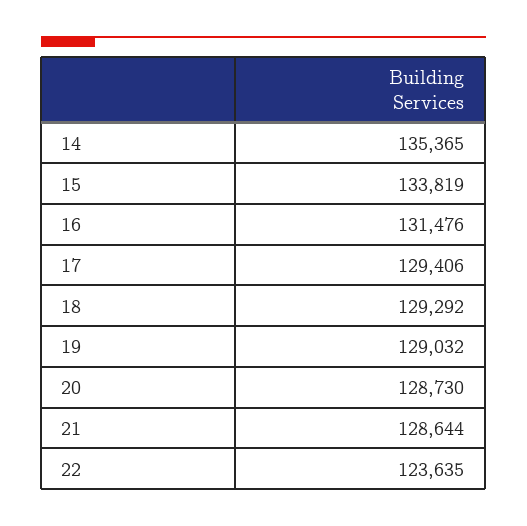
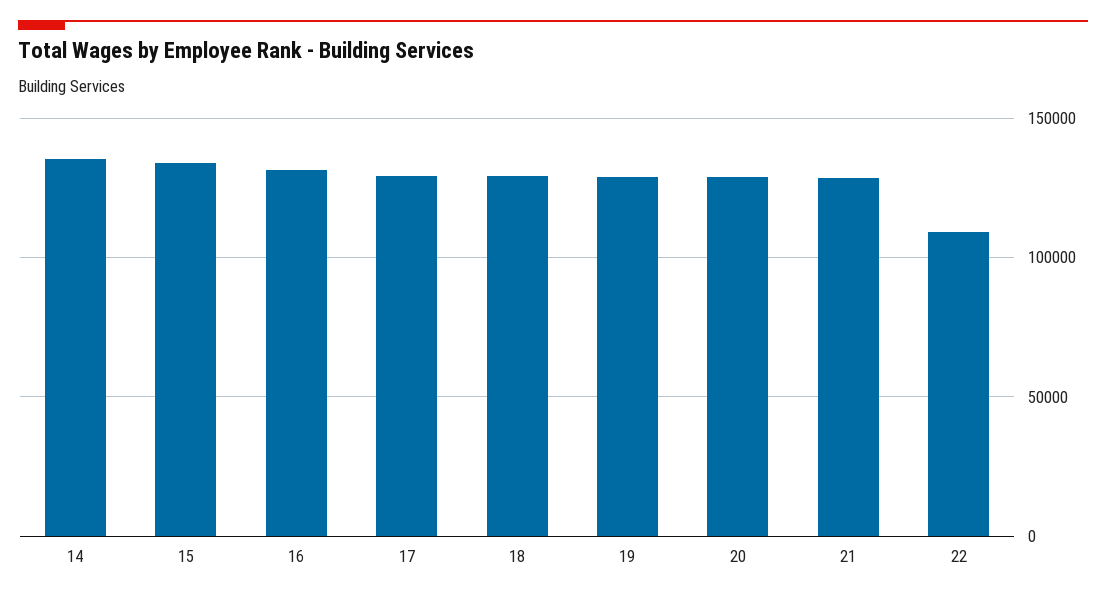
  {
    "14": 135365,
    "15": 133819,
    "16": 131476,
    "17": 129406,
    "18": 129292,
    "19": 129032,
    "20": 128730,
    "21": 128644,
-   "22": 123635
+   "22": 110000
  }

